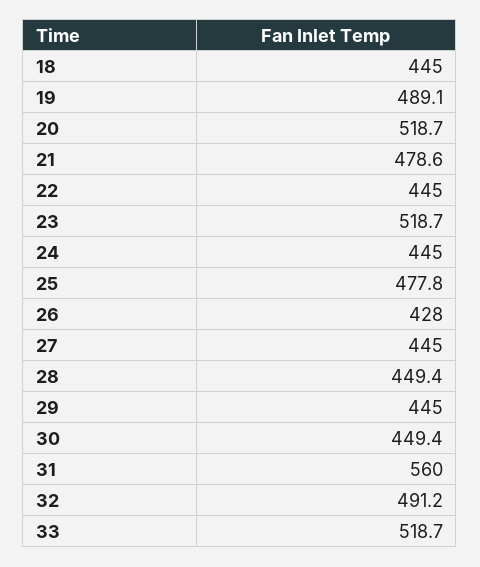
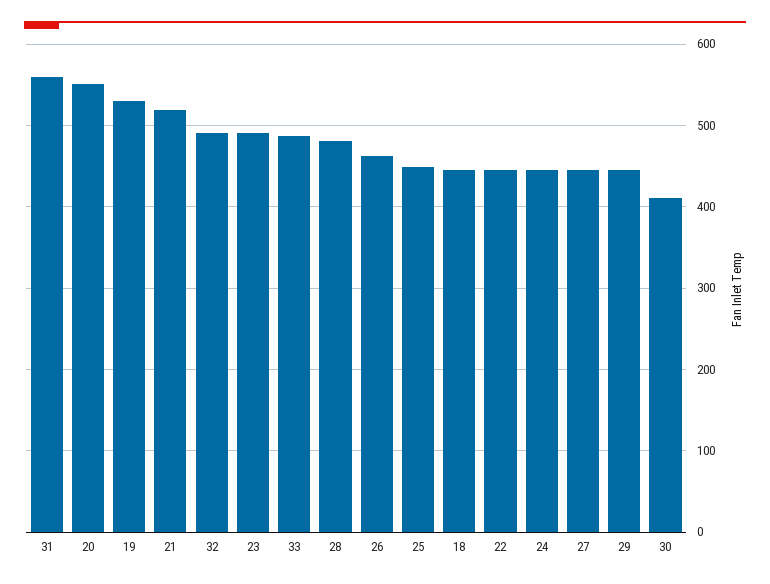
  {
    "18": 445,
-   "19": 489.1,
+   "19": 530,
-   "20": 518.7,
+   "20": 550,
-   "21": 478.6,
+   "21": 520,
    "22": 445,
-   "23": 518.7,
+   "23": 490,
    "24": 445,
-   "25": 477.8,
+   "25": 450,
-   "26": 428,
+   "26": 460,
    "27": 445,
-   "28": 449.4,
+   "28": 480,
    "29": 445,
-   "30": 449.4,
+   "30": 410,
    "31": 560,
    "32": 491.2,
-   "33": 518.7
+   "33": 490
  }

